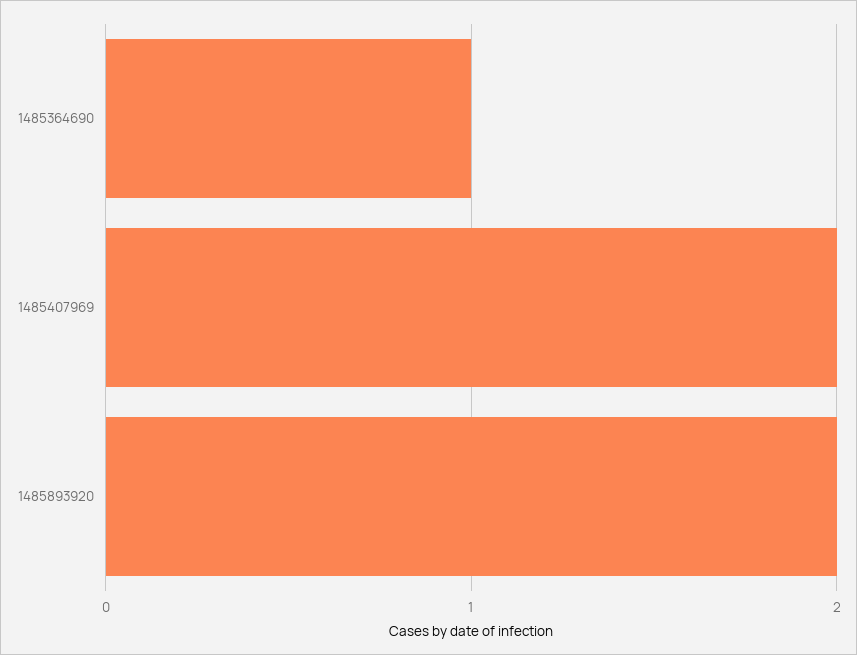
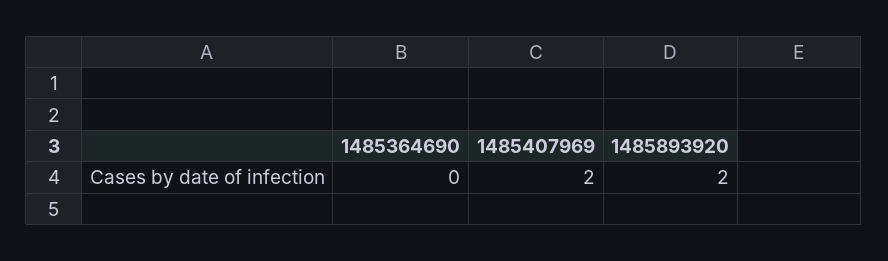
  {
-   "1485364690": 1,
+   "1485364690": 0,
    "1485407969": 2,
    "1485893920": 2
  }

